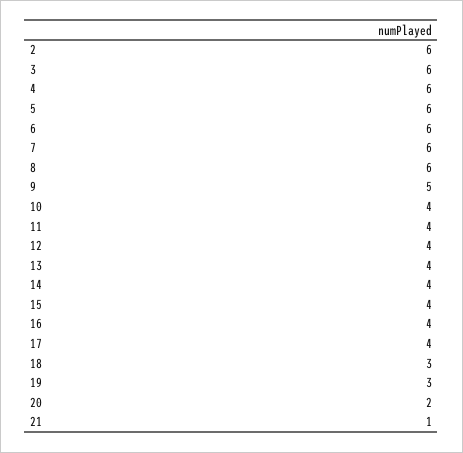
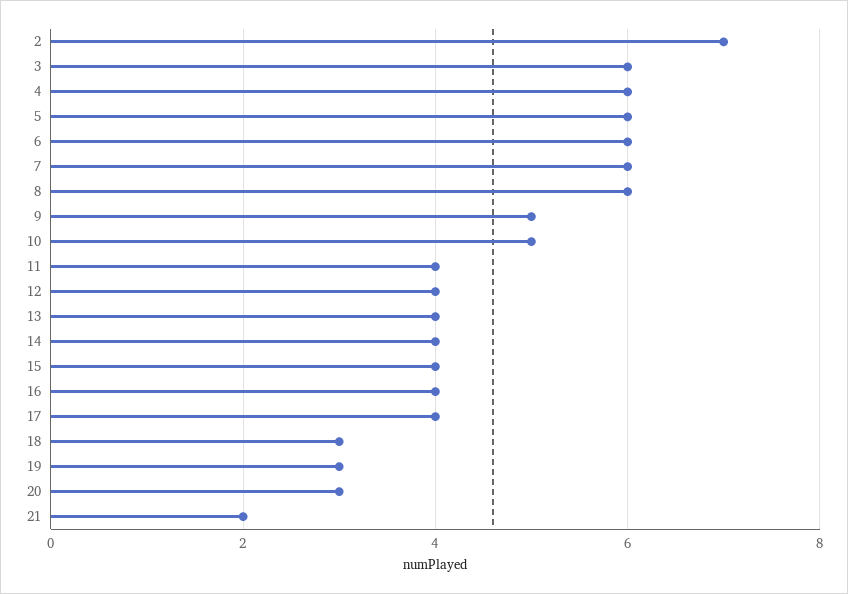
  {
-   "2": 6,
+   "2": 7,
    "3": 6,
    "4": 6,
    "5": 6,
    "6": 6,
    "7": 6,
    "8": 6,
    "9": 5,
-   "10": 4,
+   "10": 5,
    "11": 4,
    "12": 4,
    "13": 4,
    "14": 4,
    "15": 4,
    "16": 4,
    "17": 4,
    "18": 3,
    "19": 3,
-   "20": 2,
+   "20": 3,
-   "21": 1
+   "21": 2
  }

